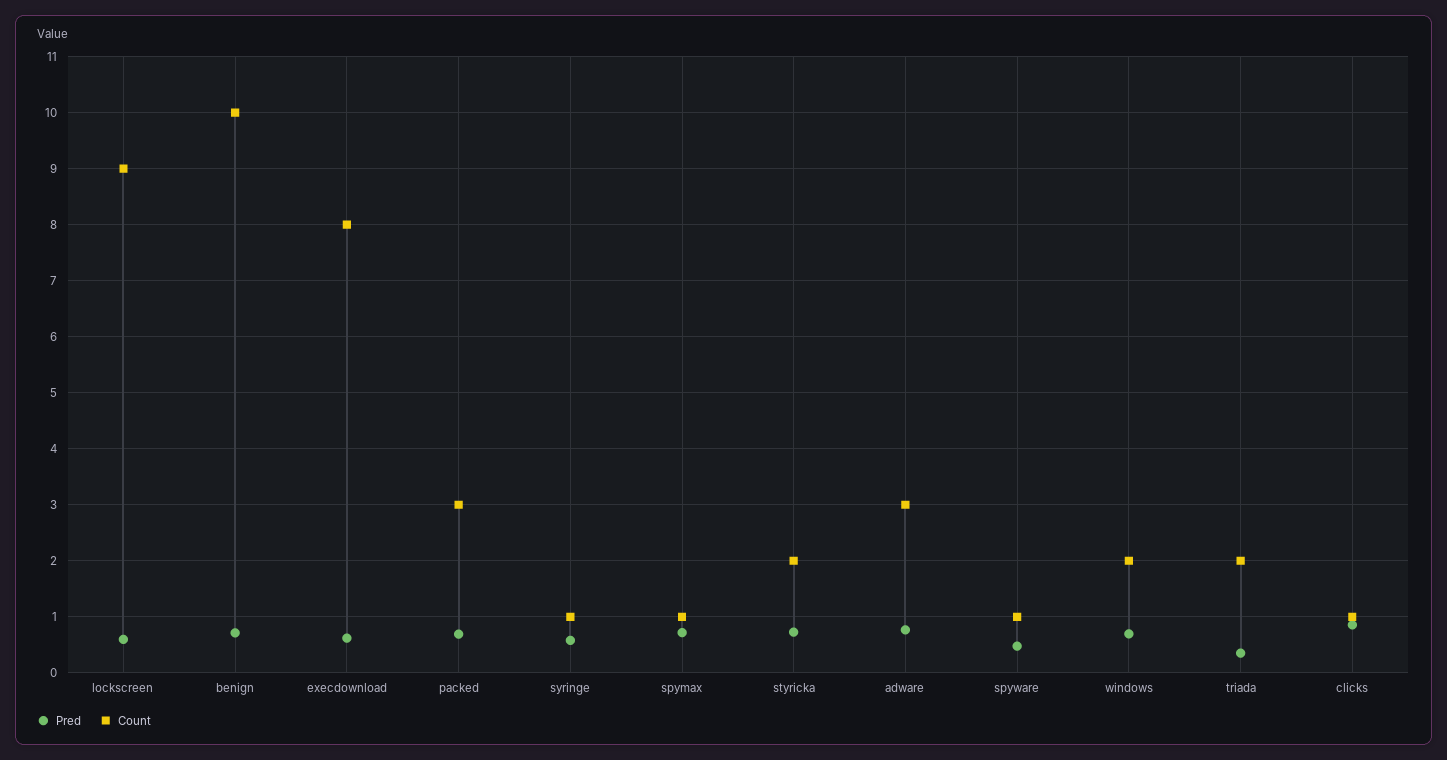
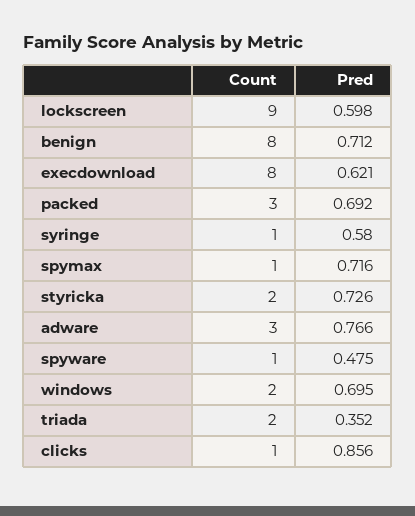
  {
    "Pred": {
      "lockscreen": 0.598,
      "benign": 0.712,
      "execdownload": 0.621,
      "packed": 0.692,
      "syringe": 0.58,
      "spymax": 0.716,
      "styricka": 0.726,
      "adware": 0.766,
      "spyware": 0.475,
      "windows": 0.695,
      "triada": 0.352,
      "clicks": 0.856
    },
    "Count": {
      "lockscreen": 9,
-     "benign": 10,
+     "benign": 8,
      "execdownload": 8,
      "packed": 3,
      "syringe": 1,
      "spymax": 1,
      "styricka": 2,
      "adware": 3,
      "spyware": 1,
      "windows": 2,
      "triada": 2,
      "clicks": 1
    }
  }

